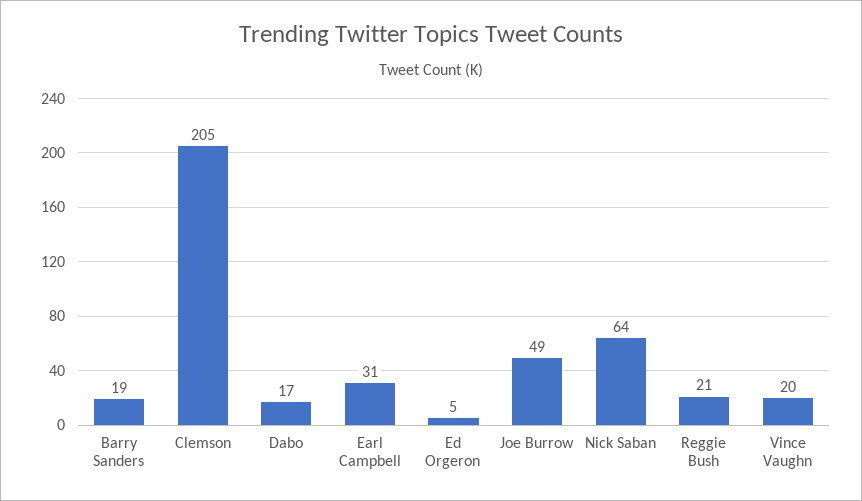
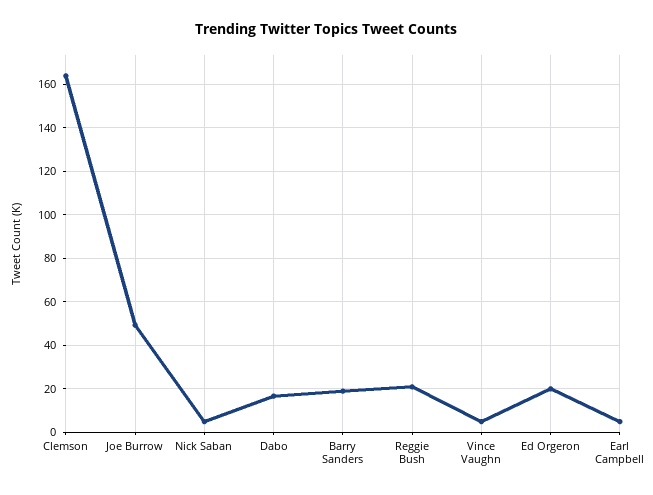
  {
    "Barry Sanders": 19,
-   "Clemson": 205,
+   "Clemson": 165,
    "Dabo": 17,
-   "Earl Campbell": 31,
+   "Earl Campbell": 5,
-   "Ed Orgeron": 5,
+   "Ed Orgeron": 20,
    "Joe Burrow": 49,
-   "Nick Saban": 64,
+   "Nick Saban": 5,
    "Reggie Bush": 21,
-   "Vince Vaughn": 20
+   "Vince Vaughn": 5
  }

